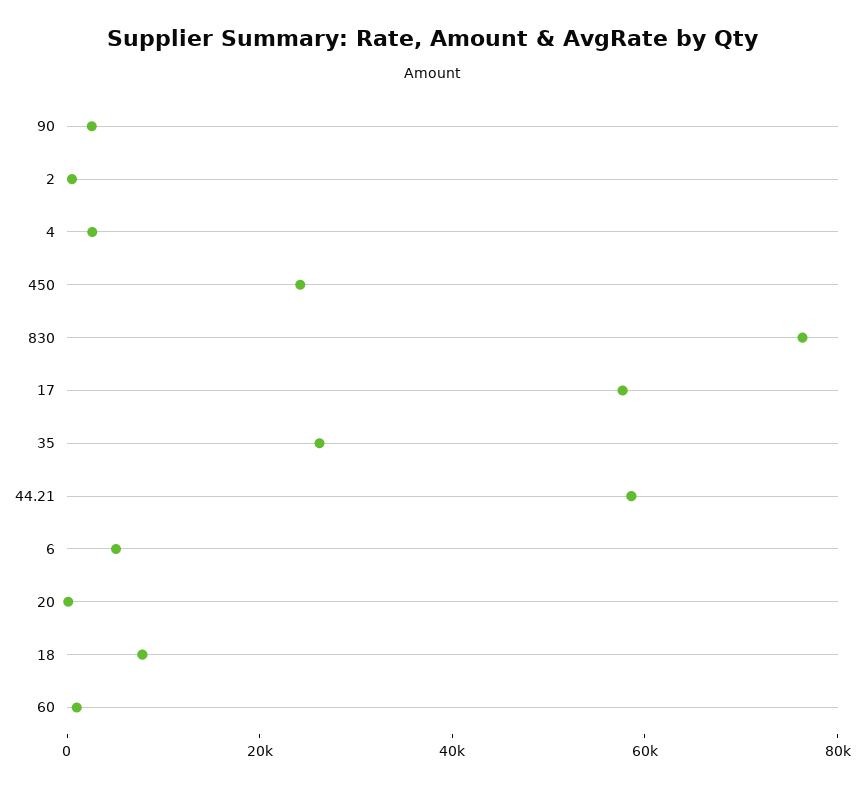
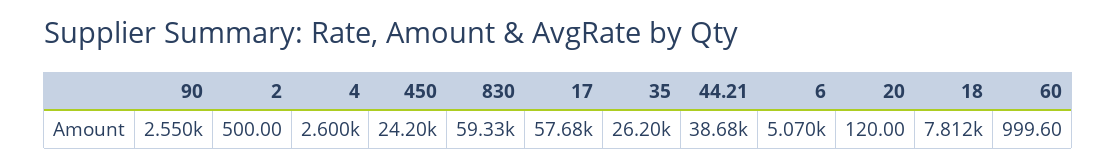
  {
    "90": 2550,
    "2": 500,
    "4": 2600,
    "450": 24200,
-   "830": 75000,
+   "830": 59330,
    "17": 57680,
    "35": 26200,
-   "44.21": 60000,
+   "44.21": 38680,
    "6": 5070,
    "20": 120,
    "18": 7812,
    "60": 999.6
  }

